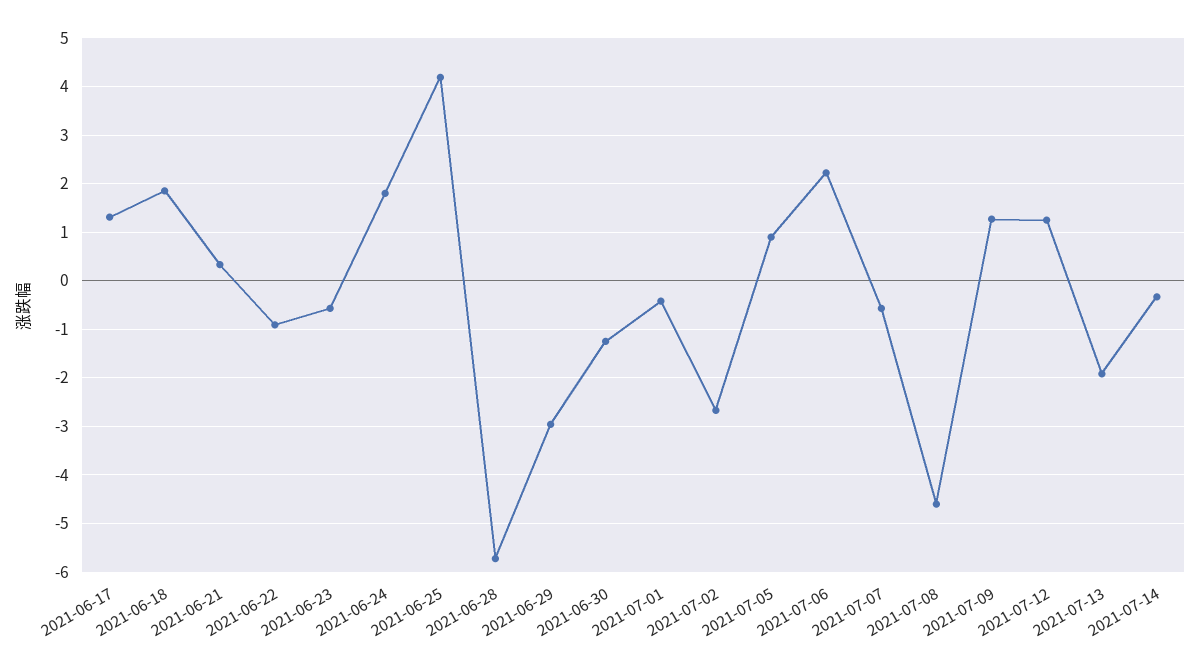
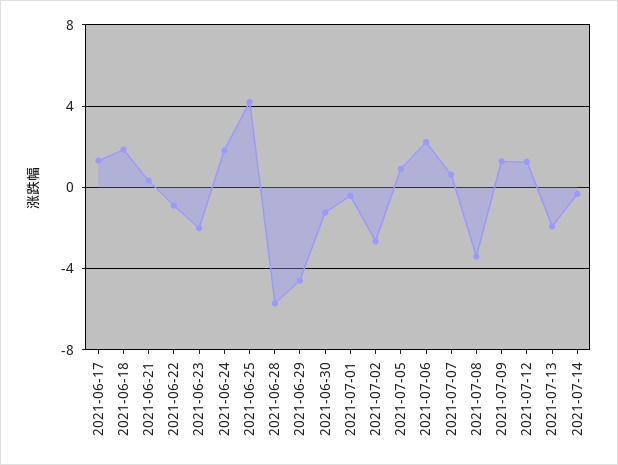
  {
    "2021-06-17": 1.4,
    "2021-06-18": 1.8,
    "2021-06-21": 0.4,
    "2021-06-22": -1,
-   "2021-06-23": -0.6,
+   "2021-06-23": -2,
    "2021-06-24": 1.8,
    "2021-06-25": 4.2,
    "2021-06-28": -5.8,
-   "2021-06-29": -3,
+   "2021-06-29": -4.5,
    "2021-06-30": -1.2,
    "2021-07-01": -0.4,
    "2021-07-02": -2.6,
    "2021-07-05": 1,
    "2021-07-06": 2.2,
-   "2021-07-07": -0.6,
+   "2021-07-07": 0.5,
-   "2021-07-08": -4.6,
+   "2021-07-08": -3.5,
    "2021-07-09": 1.2,
    "2021-07-12": 1.2,
    "2021-07-13": -2,
    "2021-07-14": -0.4
  }

